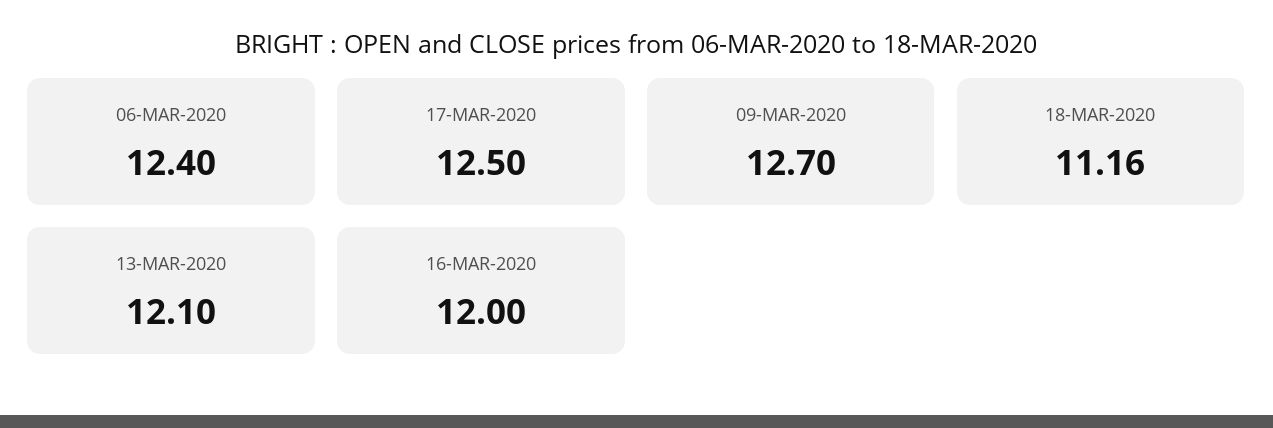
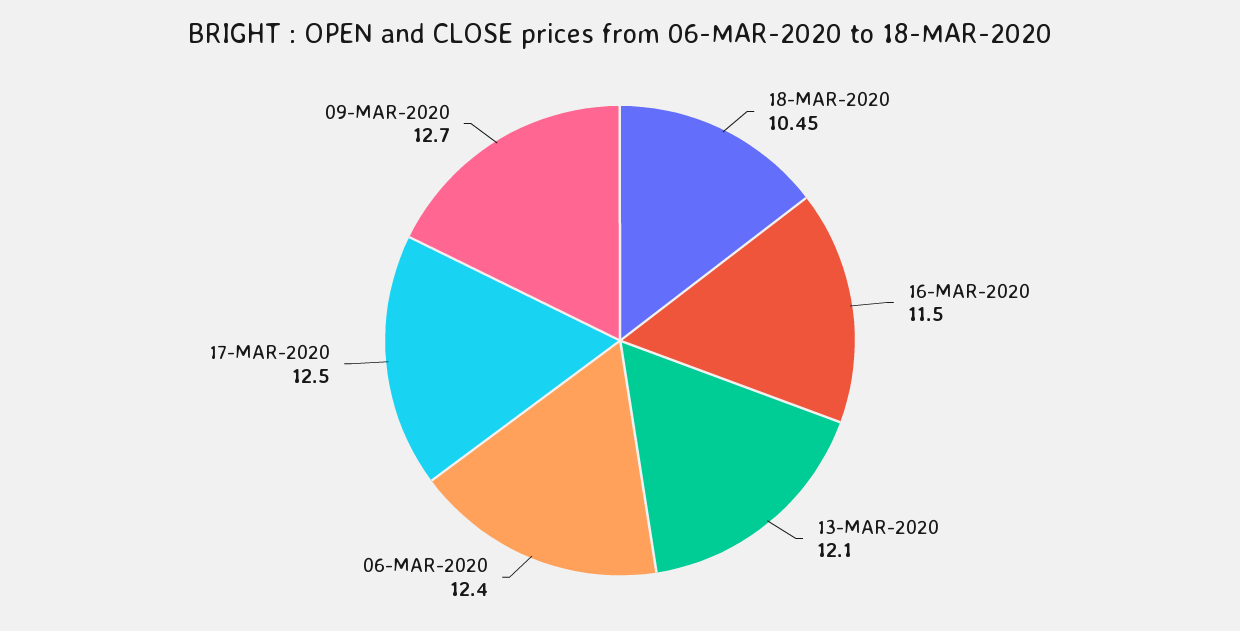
  {
    "06-MAR-2020": 12.4,
    "17-MAR-2020": 12.5,
    "09-MAR-2020": 12.7,
-   "18-MAR-2020": 11.16,
+   "18-MAR-2020": 10.45,
    "13-MAR-2020": 12.1,
-   "16-MAR-2020": 12
+   "16-MAR-2020": 11.5
  }

